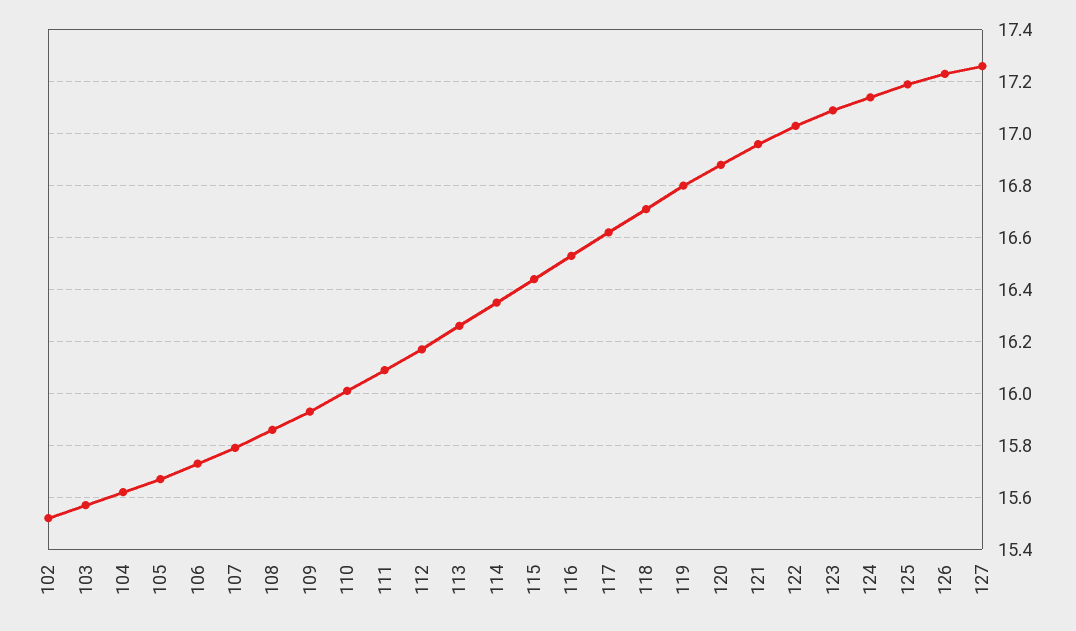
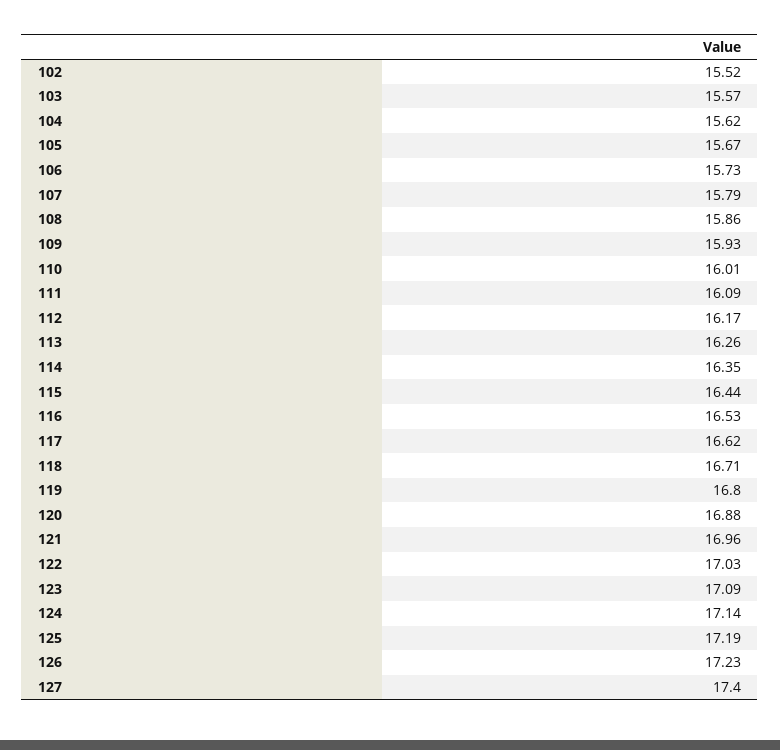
  {
    "102": 15.52,
    "103": 15.57,
    "104": 15.62,
    "105": 15.67,
    "106": 15.73,
    "107": 15.79,
    "108": 15.86,
    "109": 15.93,
    "110": 16.01,
    "111": 16.09,
    "112": 16.17,
    "113": 16.26,
    "114": 16.35,
    "115": 16.44,
    "116": 16.53,
    "117": 16.62,
    "118": 16.71,
    "119": 16.8,
    "120": 16.88,
    "121": 16.96,
    "122": 17.03,
    "123": 17.09,
    "124": 17.14,
    "125": 17.19,
    "126": 17.23,
-   "127": 17.25
+   "127": 17.4
  }

